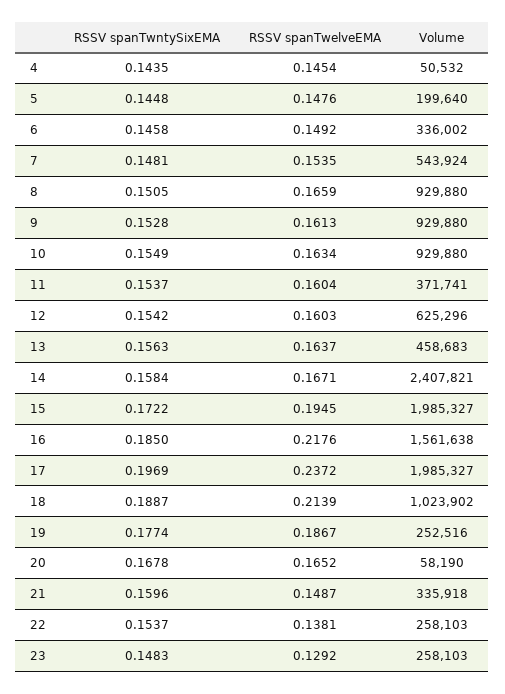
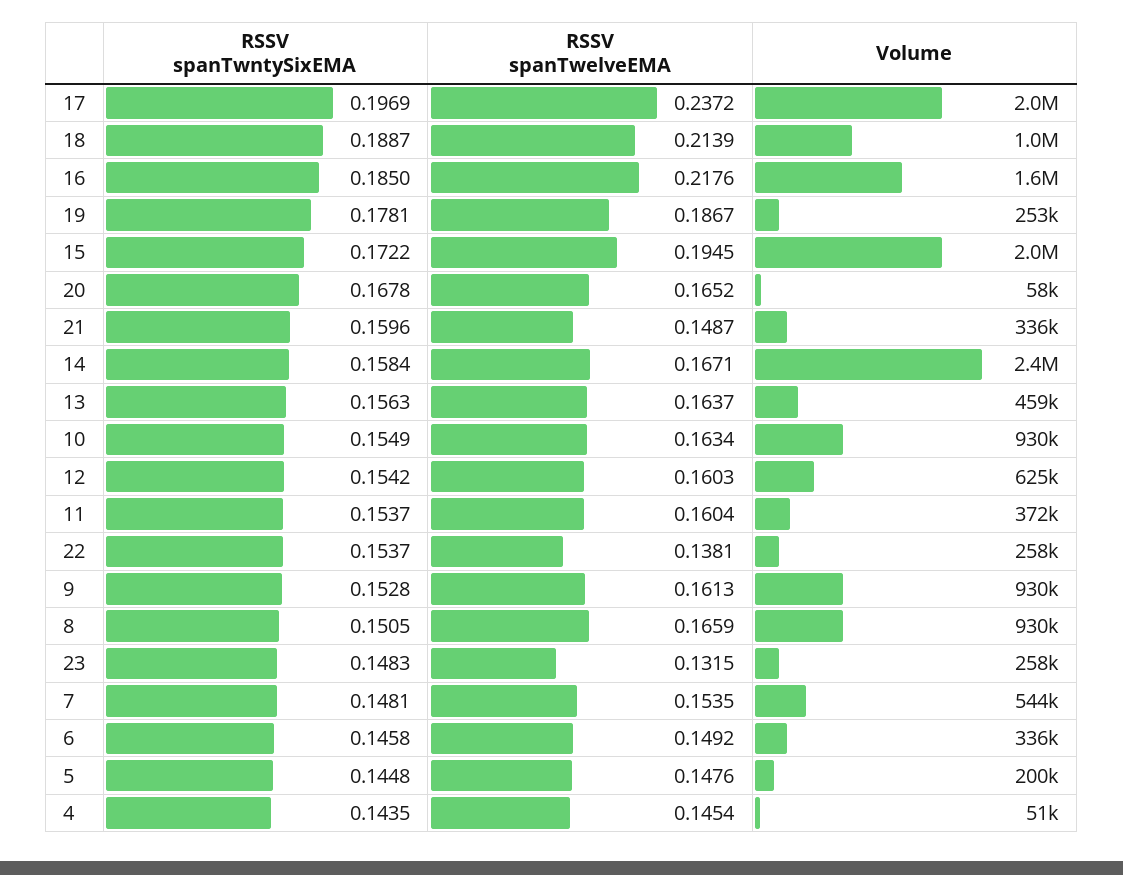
  {
    "RSSV spanTwntySixEMA": {
      "4": 0.1435,
      "5": 0.1448,
      "6": 0.1458,
      "7": 0.1481,
      "8": 0.1505,
      "9": 0.1528,
      "10": 0.1549,
      "11": 0.1537,
      "12": 0.1542,
      "13": 0.1563,
      "14": 0.1584,
      "15": 0.1722,
      "16": 0.185,
      "17": 0.1969,
      "18": 0.1887,
-     "19": 0.1774,
+     "19": 0.1781,
      "20": 0.1678,
      "21": 0.1596,
      "22": 0.1537,
      "23": 0.1483
    },
    "RSSV spanTwelveEMA": {
      "4": 0.1454,
      "5": 0.1476,
      "6": 0.1492,
      "7": 0.1535,
      "8": 0.1659,
      "9": 0.1613,
      "10": 0.1634,
      "11": 0.1604,
      "12": 0.1603,
      "13": 0.1637,
      "14": 0.1671,
      "15": 0.1945,
      "16": 0.2176,
      "17": 0.2372,
      "18": 0.2139,
      "19": 0.1867,
      "20": 0.1652,
      "21": 0.1487,
      "22": 0.1381,
-     "23": 0.1292
+     "23": 0.1315
    },
    "Volume": {
      "4": 50532,
      "5": 199640,
      "6": 336002,
      "7": 543924,
      "8": 929880,
      "9": 929880,
      "10": 929880,
      "11": 371741,
      "12": 625296,
      "13": 458683,
      "14": 2407821,
      "15": 1985327,
      "16": 1561638,
      "17": 1985327,
      "18": 1023902,
      "19": 252516,
      "20": 58190,
      "21": 335918,
      "22": 258103,
      "23": 258103
    }
  }

